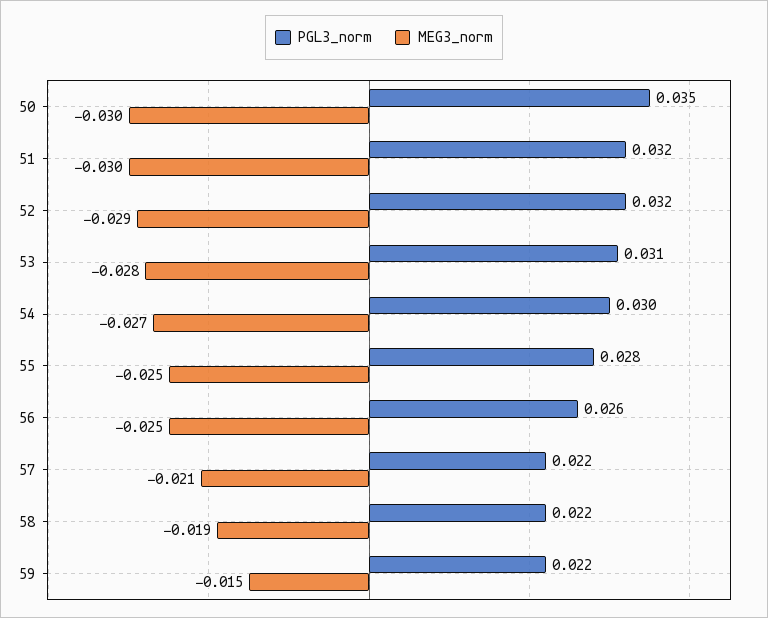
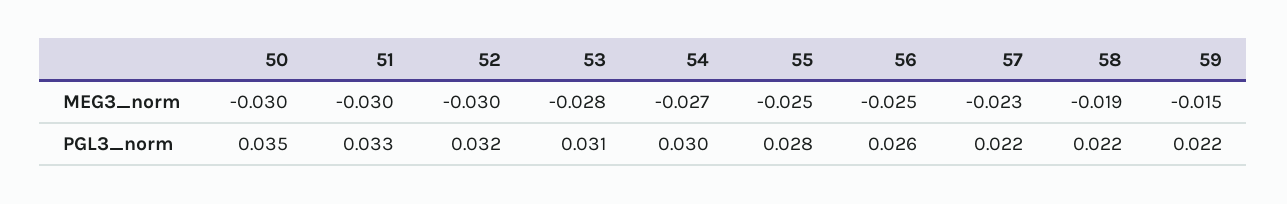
  {
    "PGL3_norm": {
      "50": 0.035,
-     "51": 0.032,
+     "51": 0.033,
      "52": 0.032,
      "53": 0.031,
      "54": 0.03,
      "55": 0.028,
      "56": 0.026,
      "57": 0.022,
      "58": 0.022,
      "59": 0.022
    },
    "MEG3_norm": {
      "50": -0.03,
      "51": -0.03,
-     "52": -0.029,
+     "52": -0.03,
      "53": -0.028,
      "54": -0.027,
      "55": -0.025,
      "56": -0.025,
-     "57": -0.021,
+     "57": -0.023,
      "58": -0.019,
      "59": -0.015
    }
  }

